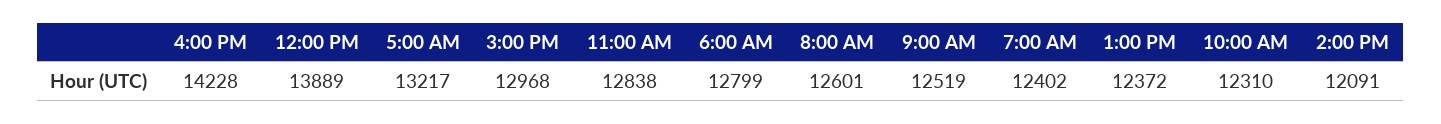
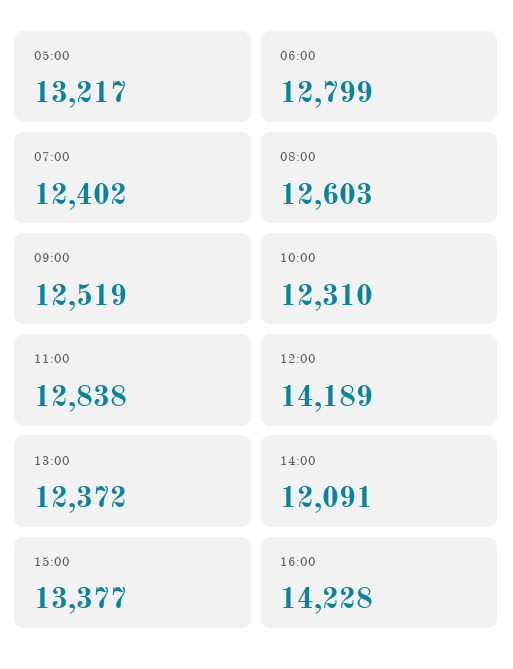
  {
    "4:00 PM": 14228,
-   "12:00 PM": 13889,
+   "12:00 PM": 14189,
    "5:00 AM": 13217,
-   "3:00 PM": 12968,
+   "3:00 PM": 13377,
    "11:00 AM": 12838,
    "6:00 AM": 12799,
-   "8:00 AM": 12601,
+   "8:00 AM": 12603,
    "9:00 AM": 12519,
    "7:00 AM": 12402,
    "1:00 PM": 12372,
    "10:00 AM": 12310,
    "2:00 PM": 12091
  }

